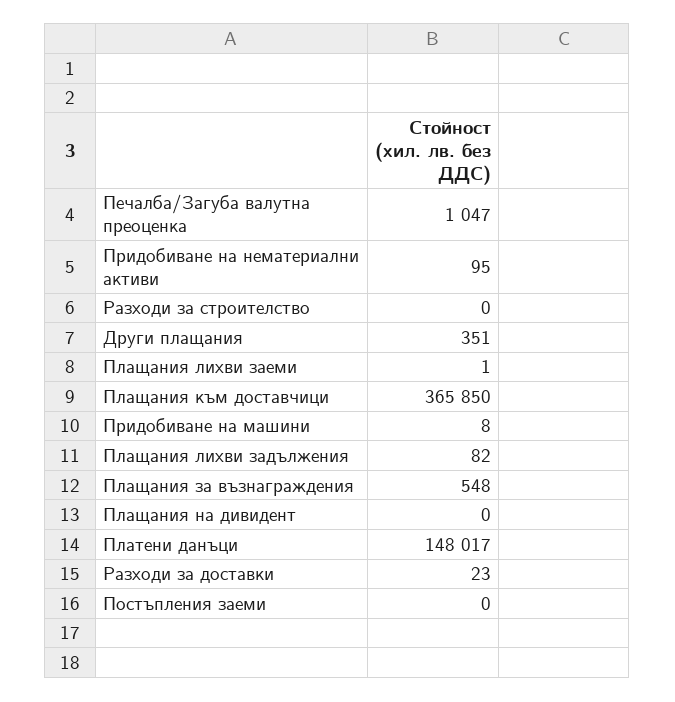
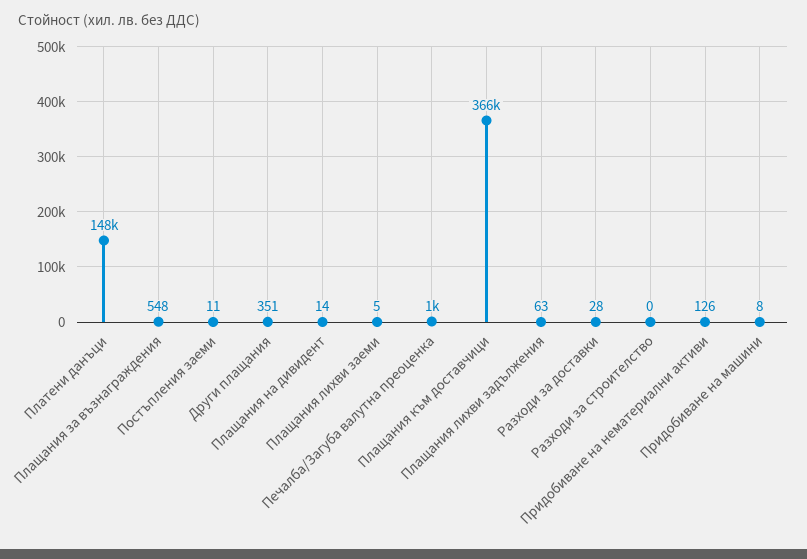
  {
    "Печалба/Загуба валутна преоценка": 1047,
-   "Придобиване на нематериални активи": 95,
+   "Придобиване на нематериални активи": 126,
    "Разходи за строителство": 0,
    "Други плащания": 351,
-   "Плащания лихви заеми": 1,
+   "Плащания лихви заеми": 5,
    "Плащания към доставчици": 365850,
    "Придобиване на машини": 8,
-   "Плащания лихви задължения": 82,
+   "Плащания лихви задължения": 63,
    "Плащания за възнаграждения": 548,
-   "Плащания на дивидент": 0,
+   "Плащания на дивидент": 14,
    "Платени данъци": 148017,
-   "Разходи за доставки": 23,
+   "Разходи за доставки": 28,
-   "Постъпления заеми": 0
+   "Постъпления заеми": 11
  }

